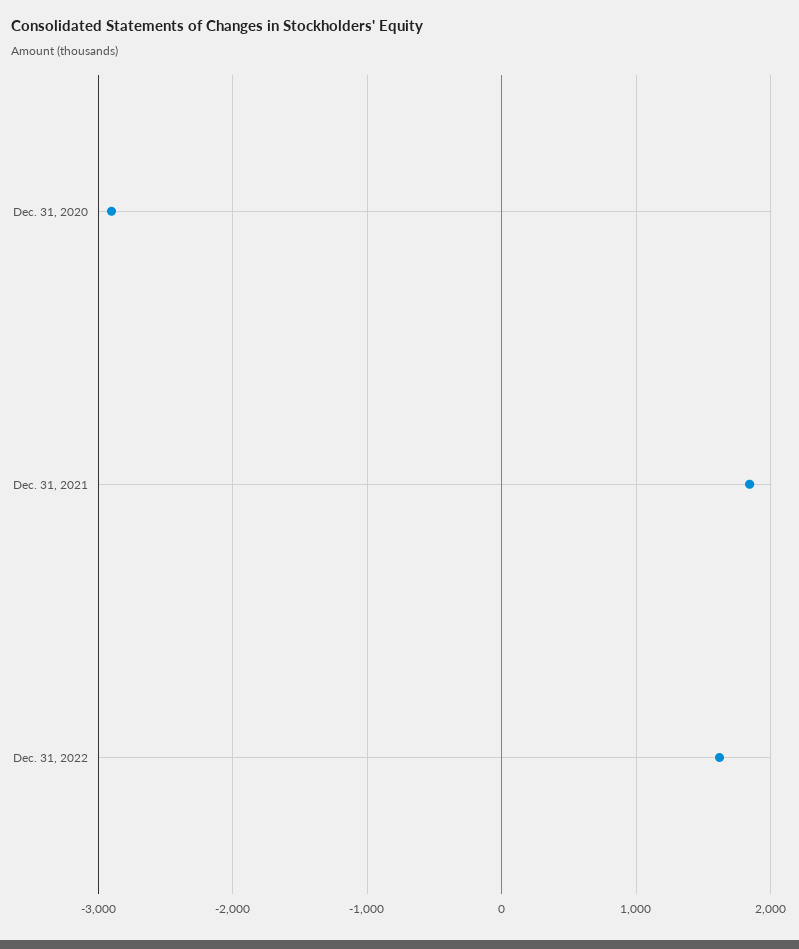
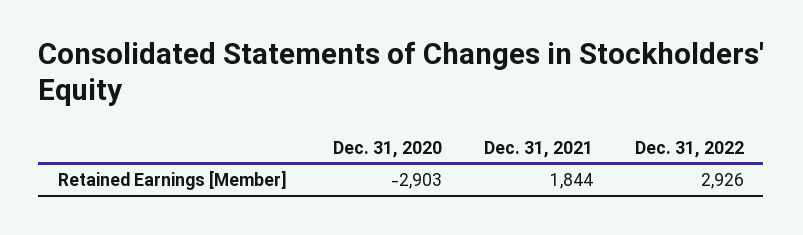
  {
    "Dec. 31, 2020": -2903,
    "Dec. 31, 2021": 1844,
-   "Dec. 31, 2022": 1600
+   "Dec. 31, 2022": 2926
  }

